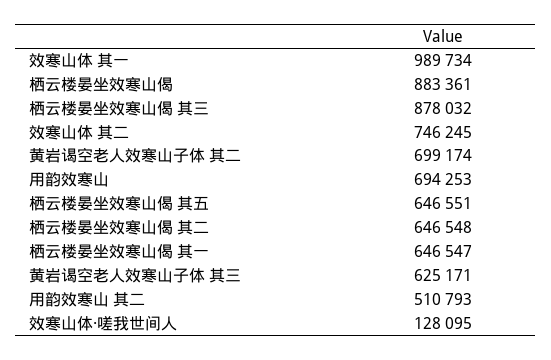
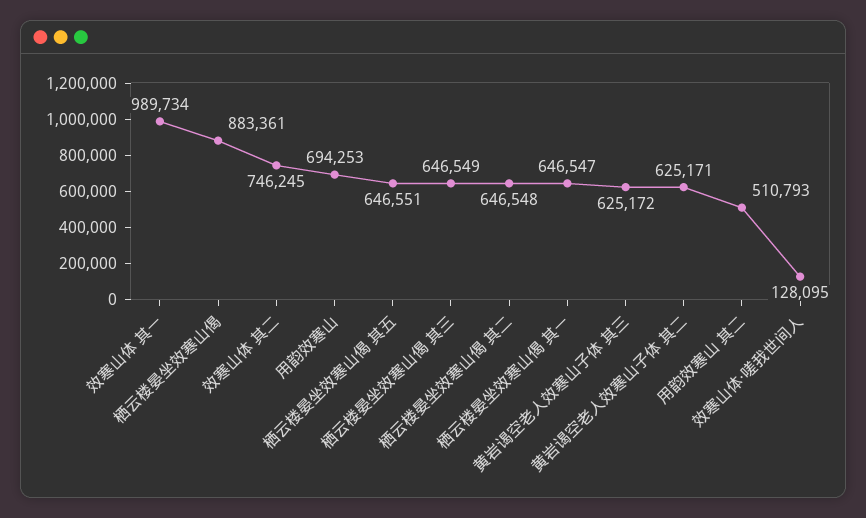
  {
    "效寒山体 其一": 989734,
    "栖云楼晏坐效寒山偈": 883361,
-   "栖云楼晏坐效寒山偈 其三": 878032,
+   "栖云楼晏坐效寒山偈 其三": 646549,
    "效寒山体 其二": 746245,
-   "黄岩谒空老人效寒山子体 其二": 699174,
+   "黄岩谒空老人效寒山子体 其二": 625171,
    "用韵效寒山": 694253,
    "栖云楼晏坐效寒山偈 其五": 646551,
    "栖云楼晏坐效寒山偈 其二": 646548,
    "栖云楼晏坐效寒山偈 其一": 646547,
-   "黄岩谒空老人效寒山子体 其三": 625171,
+   "黄岩谒空老人效寒山子体 其三": 625172,
    "用韵效寒山 其二": 510793,
    "效寒山体·嗟我世间人": 128095
  }

